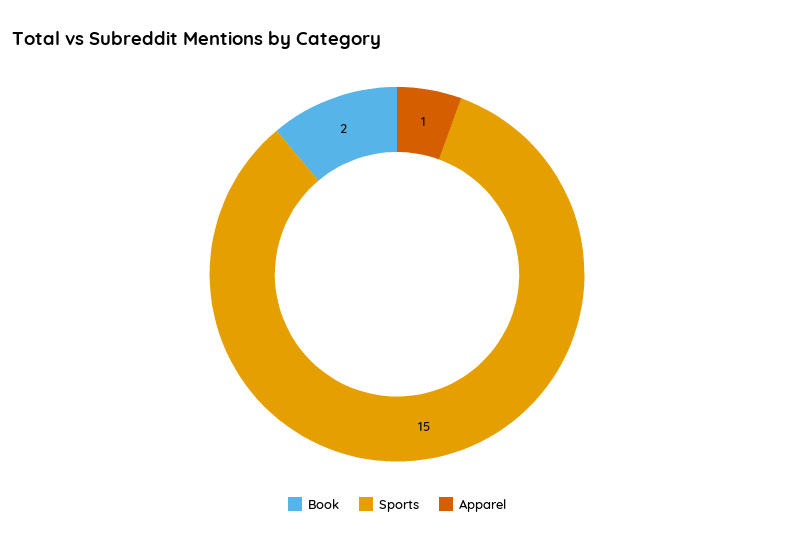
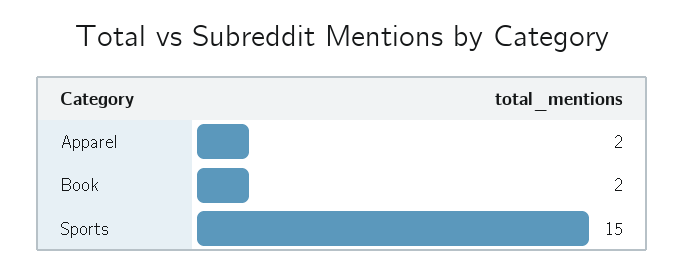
  {
    "Book": 2,
    "Sports": 15,
-   "Apparel": 1
+   "Apparel": 2
  }

